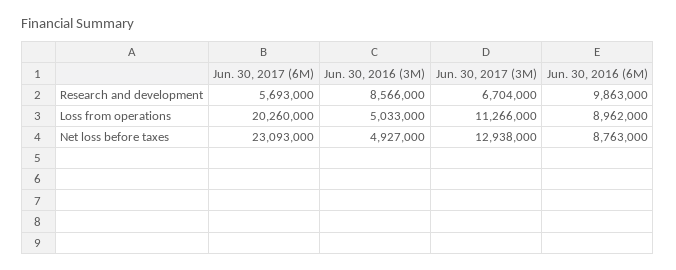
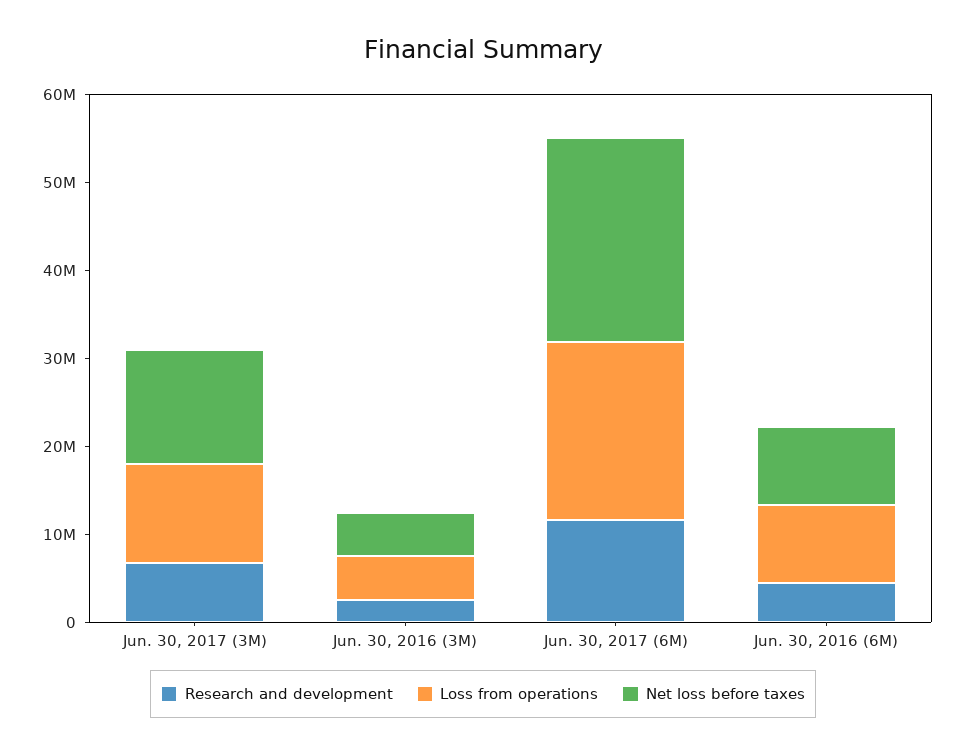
  {
    "Research and development": {
-     "Jun. 30, 2017 (6M)": 5693000,
+     "Jun. 30, 2017 (6M)": 12000000,
-     "Jun. 30, 2016 (3M)": 8566000,
+     "Jun. 30, 2016 (3M)": 2000000,
      "Jun. 30, 2017 (3M)": 6704000,
-     "Jun. 30, 2016 (6M)": 9863000
+     "Jun. 30, 2016 (6M)": 4000000
    },
    "Loss from operations": {
      "Jun. 30, 2017 (6M)": 20260000,
      "Jun. 30, 2016 (3M)": 5033000,
      "Jun. 30, 2017 (3M)": 11266000,
      "Jun. 30, 2016 (6M)": 8962000
    },
    "Net loss before taxes": {
      "Jun. 30, 2017 (6M)": 23093000,
      "Jun. 30, 2016 (3M)": 4927000,
      "Jun. 30, 2017 (3M)": 12938000,
      "Jun. 30, 2016 (6M)": 8763000
    }
  }

